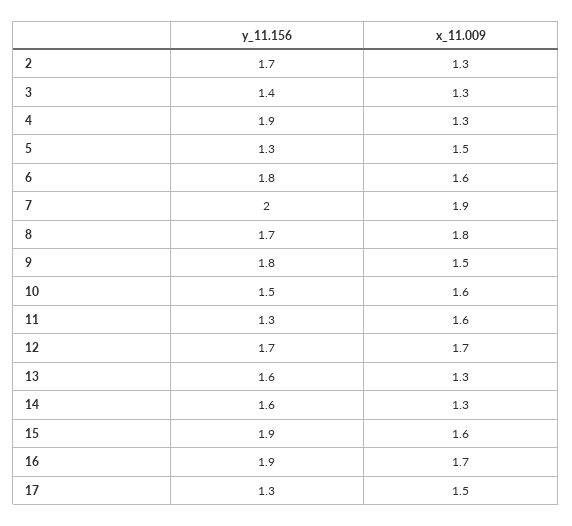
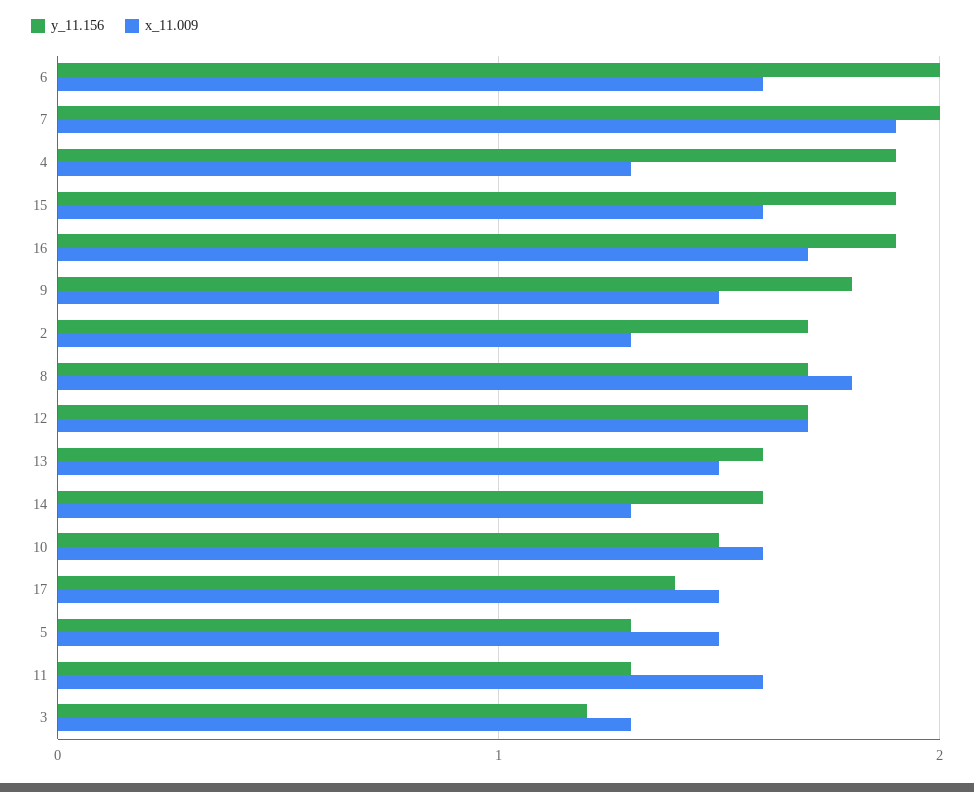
  {
    "y_11.156": {
      "2": 1.7,
-     "3": 1.4,
+     "3": 1.2,
      "4": 1.9,
      "5": 1.3,
-     "6": 1.8,
+     "6": 2,
      "7": 2,
      "8": 1.7,
      "9": 1.8,
      "10": 1.5,
      "11": 1.3,
      "12": 1.7,
      "13": 1.6,
      "14": 1.6,
      "15": 1.9,
      "16": 1.9,
-     "17": 1.3
+     "17": 1.4
    },
    "x_11.009": {
      "2": 1.3,
      "3": 1.3,
      "4": 1.3,
      "5": 1.5,
      "6": 1.6,
      "7": 1.9,
      "8": 1.8,
      "9": 1.5,
      "10": 1.6,
      "11": 1.6,
      "12": 1.7,
-     "13": 1.3,
+     "13": 1.5,
      "14": 1.3,
      "15": 1.6,
      "16": 1.7,
      "17": 1.5
    }
  }

